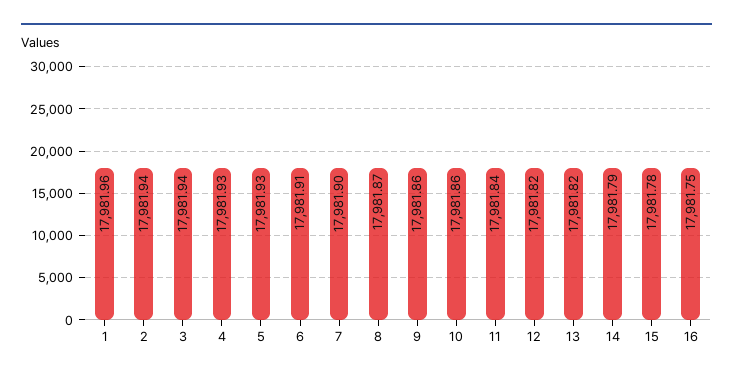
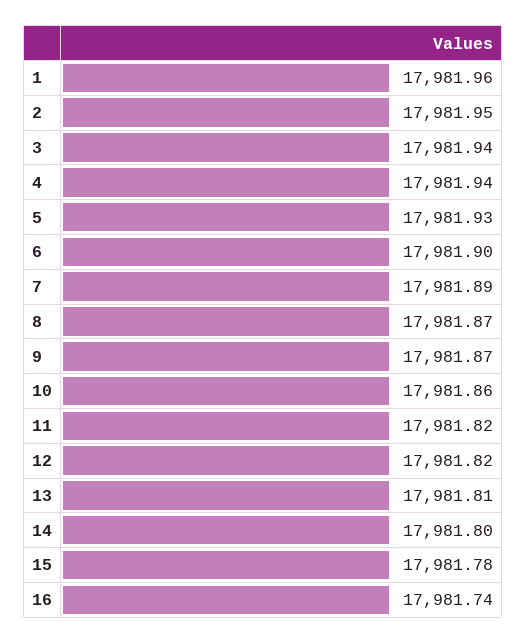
  {
    "1": 17981.96,
-   "2": 17981.94,
+   "2": 17981.95,
    "3": 17981.94,
-   "4": 17981.93,
+   "4": 17981.94,
    "5": 17981.93,
-   "6": 17981.91,
+   "6": 17981.9,
-   "7": 17981.9,
+   "7": 17981.89,
    "8": 17981.87,
-   "9": 17981.86,
+   "9": 17981.87,
    "10": 17981.86,
-   "11": 17981.84,
+   "11": 17981.82,
    "12": 17981.82,
-   "13": 17981.82,
+   "13": 17981.81,
-   "14": 17981.79,
+   "14": 17981.8,
    "15": 17981.78,
-   "16": 17981.75
+   "16": 17981.74
  }

